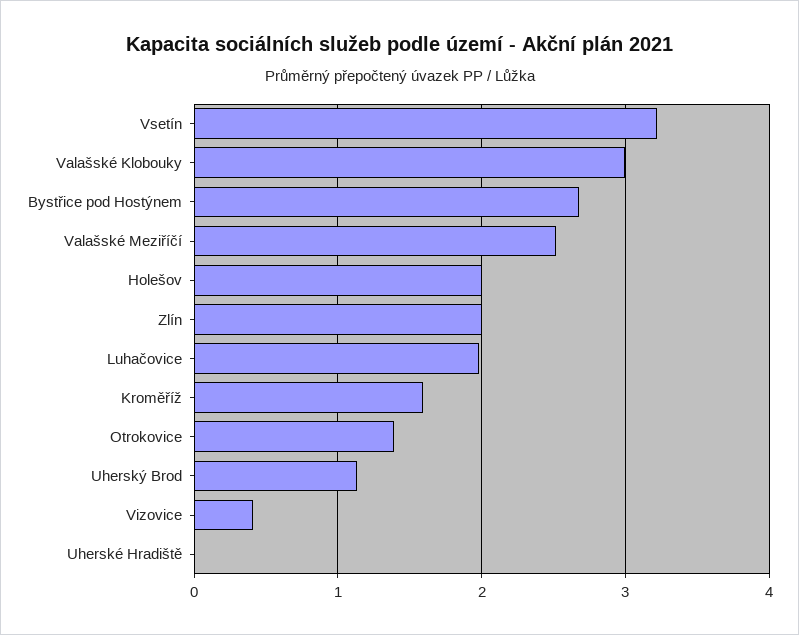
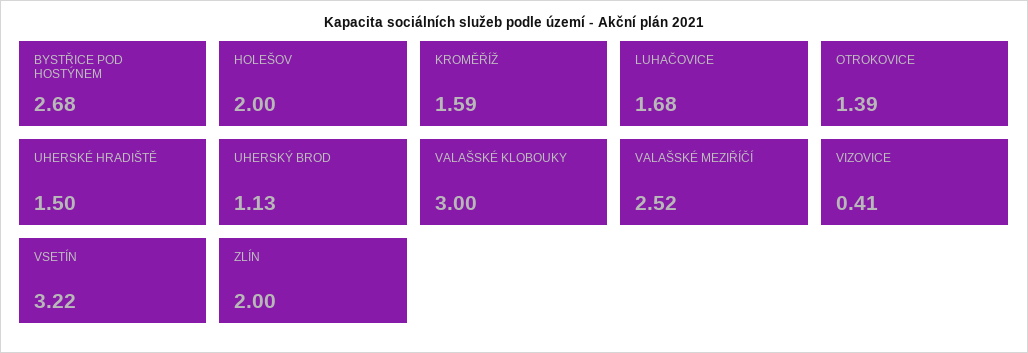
  {
    "Vsetín": 3.22,
    "Valašské Klobouky": 3,
    "Bystřice pod Hostýnem": 2.68,
    "Valašské Meziříčí": 2.52,
    "Holešov": 2,
    "Zlín": 2,
-   "Luhačovice": 2,
+   "Luhačovice": 1.68,
    "Kroměříž": 1.59,
    "Otrokovice": 1.39,
    "Uherský Brod": 1.13,
    "Vizovice": 0.41,
-   "Uherské Hradiště": 0
+   "Uherské Hradiště": 1.5
  }

